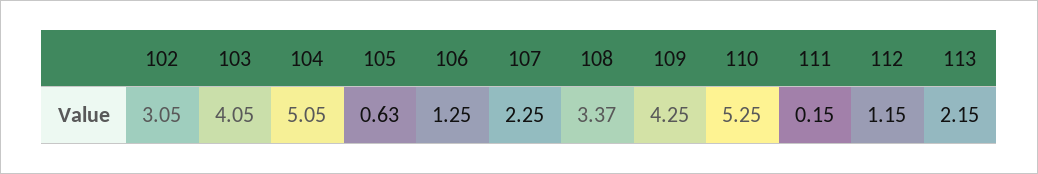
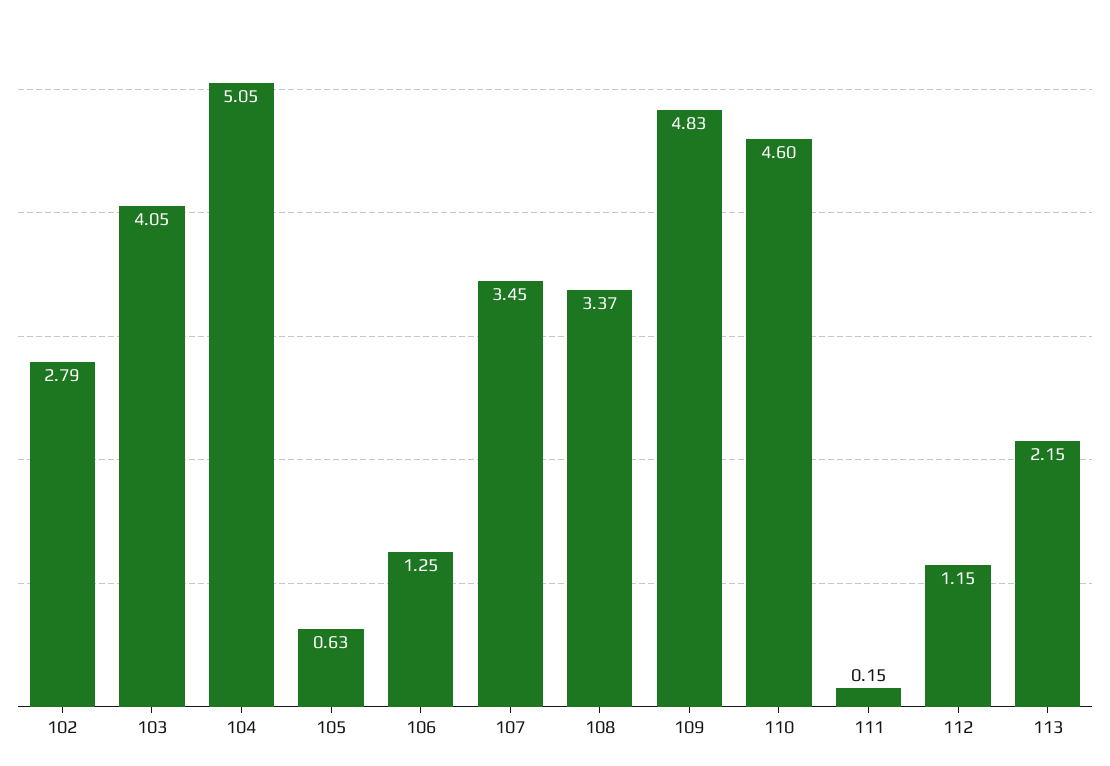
  {
-   "102": 3.05,
+   "102": 2.79,
    "103": 4.05,
    "104": 5.05,
    "105": 0.63,
    "106": 1.25,
-   "107": 2.25,
+   "107": 3.45,
    "108": 3.37,
-   "109": 4.25,
+   "109": 4.83,
-   "110": 5.25,
+   "110": 4.6,
    "111": 0.15,
    "112": 1.15,
    "113": 2.15
  }

